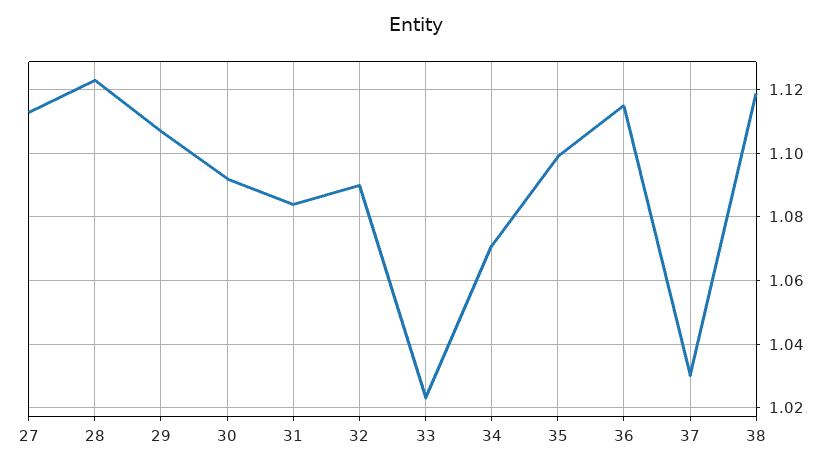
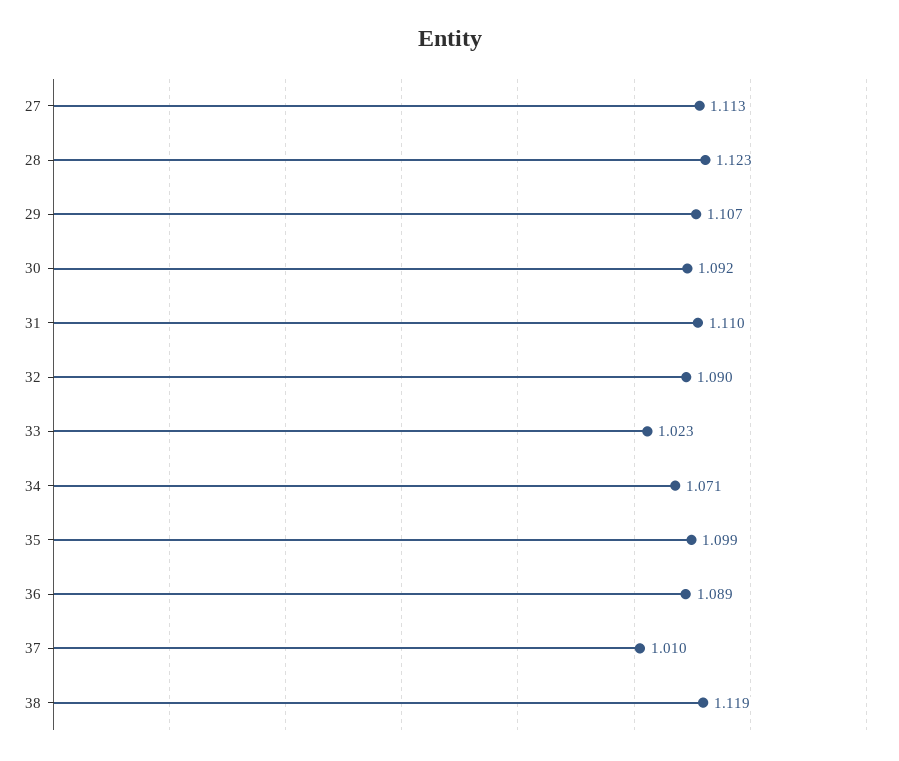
  {
    "27": 1.113,
    "28": 1.123,
    "29": 1.107,
    "30": 1.092,
-   "31": 1.085,
+   "31": 1.11,
    "32": 1.09,
    "33": 1.023,
    "34": 1.071,
    "35": 1.099,
-   "36": 1.115,
+   "36": 1.089,
-   "37": 1.03,
+   "37": 1.01,
    "38": 1.119
  }

